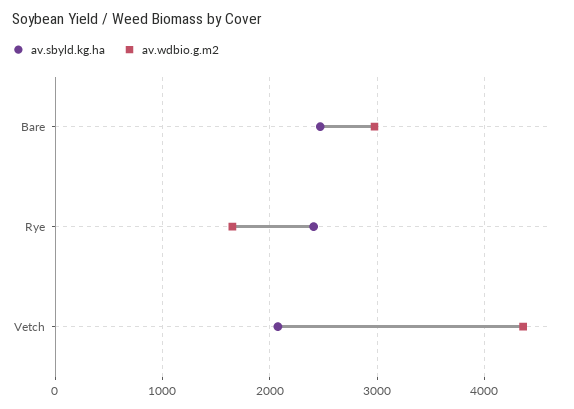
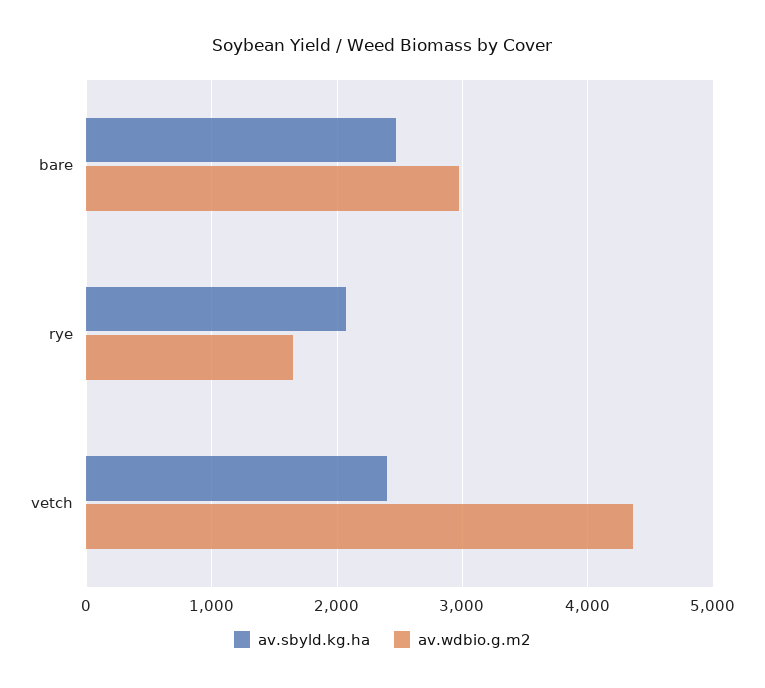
  {
    "av.sbyld.kg.ha": {
      "Bare": 2500,
-     "Rye": 2400,
+     "Rye": 2100,
-     "Vetch": 2100
+     "Vetch": 2400
    },
    "av.wdbio.g.m2": {
      "Bare": 3000,
      "Rye": 1700,
      "Vetch": 4400
    }
  }

